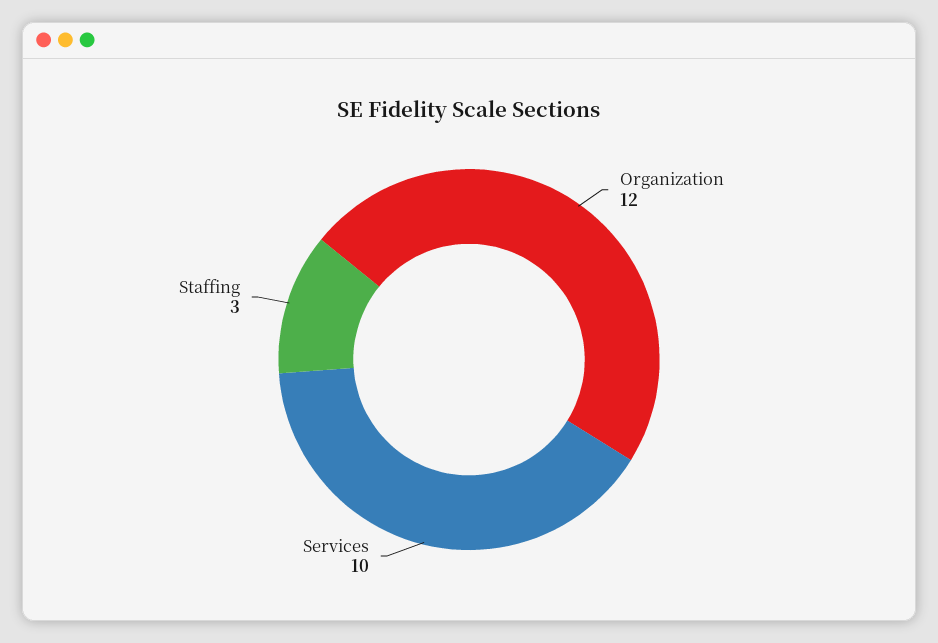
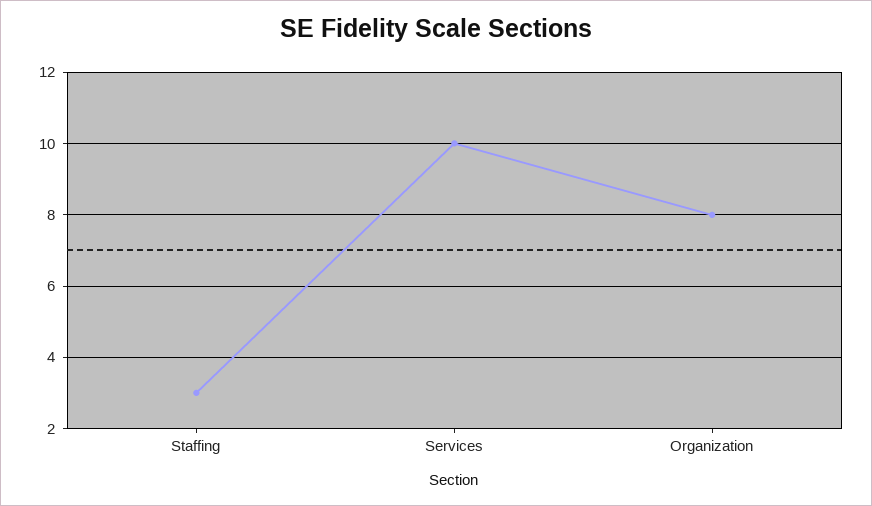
  {
-   "Organization": 12,
+   "Organization": 8,
    "Services": 10,
    "Staffing": 3
  }

